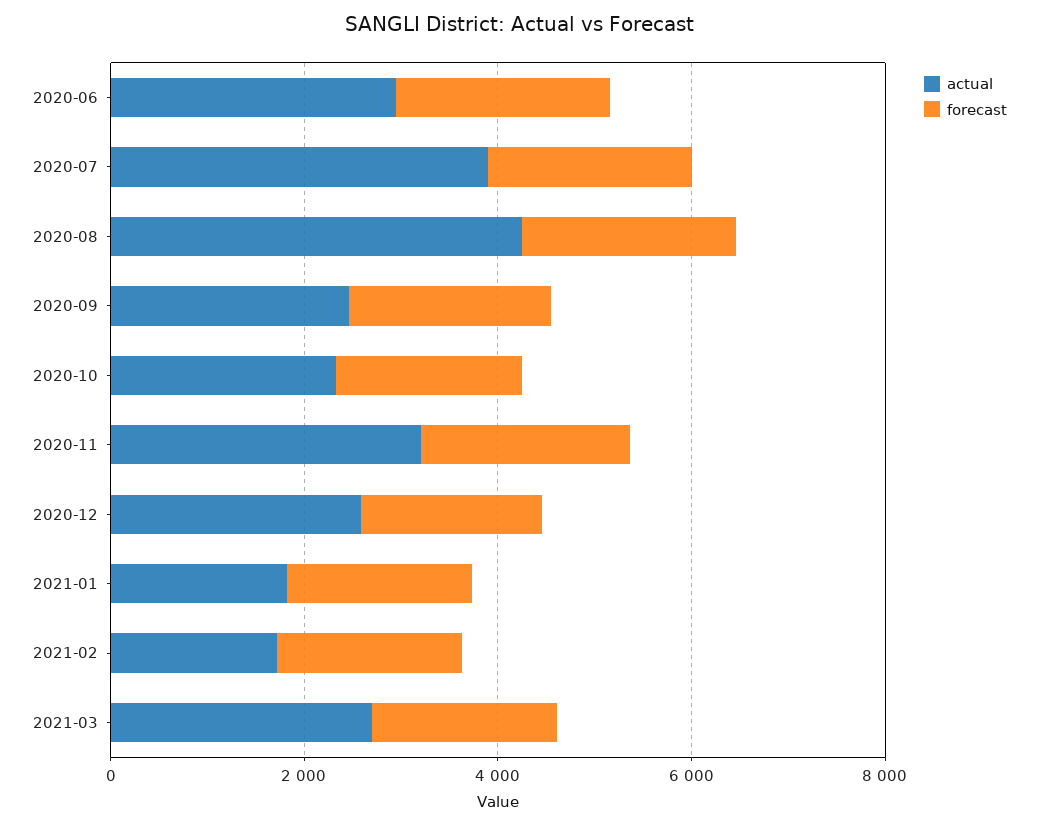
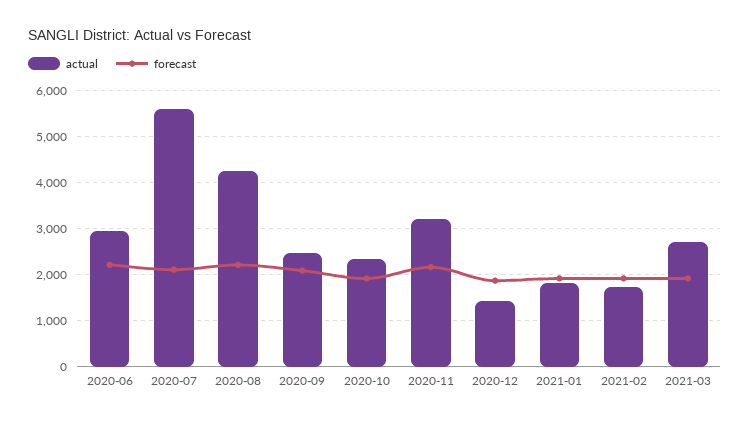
  {
    "actual": {
      "2020-06": 3000,
-     "2020-07": 4000,
+     "2020-07": 5600,
      "2020-08": 4200,
      "2020-09": 2400,
      "2020-10": 2400,
      "2020-11": 3200,
-     "2020-12": 2500,
+     "2020-12": 1400,
      "2021-01": 1800,
      "2021-02": 1800,
      "2021-03": 2600
    },
    "forecast": {
      "2020-06": 2200,
      "2020-07": 2200,
      "2020-08": 2200,
      "2020-09": 2000,
      "2020-10": 2000,
      "2020-11": 2200,
      "2020-12": 1800,
      "2021-01": 2000,
      "2021-02": 2000,
      "2021-03": 2000
    }
  }

